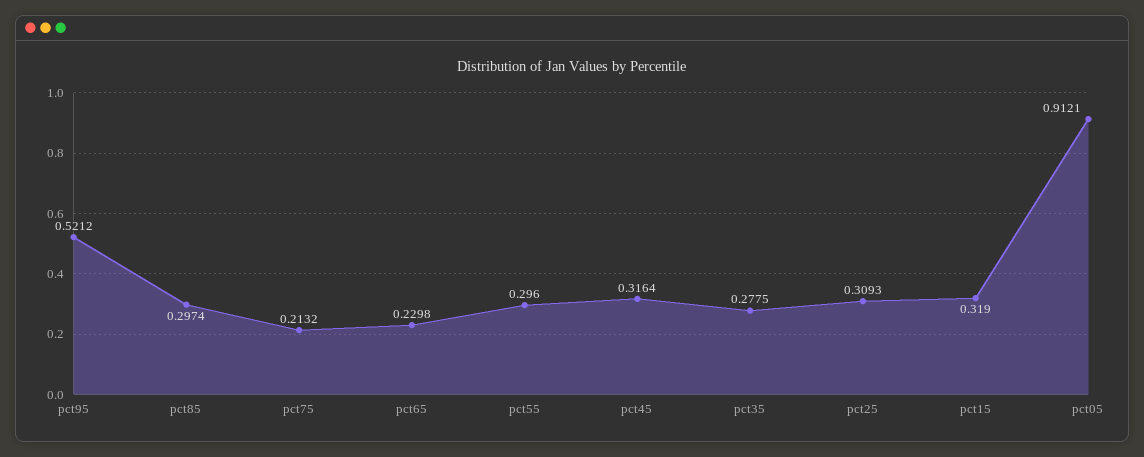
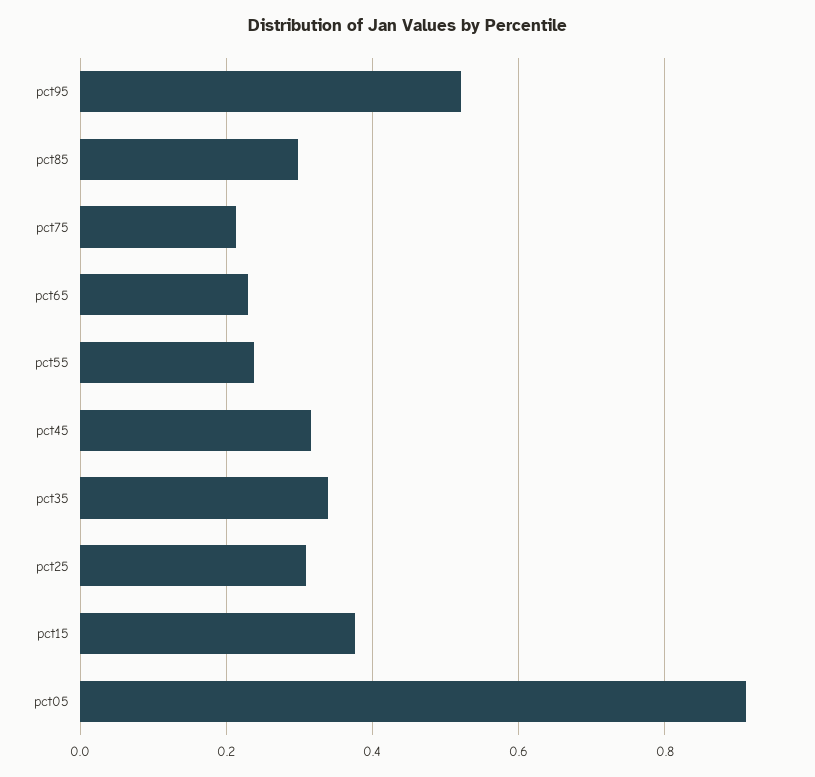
  {
    "pct95": 0.5212,
    "pct85": 0.2974,
    "pct75": 0.2132,
    "pct65": 0.2298,
-   "pct55": 0.296,
+   "pct55": 0.24,
    "pct45": 0.3164,
-   "pct35": 0.2775,
+   "pct35": 0.34,
    "pct25": 0.3093,
-   "pct15": 0.319,
+   "pct15": 0.38,
    "pct05": 0.9121
  }

